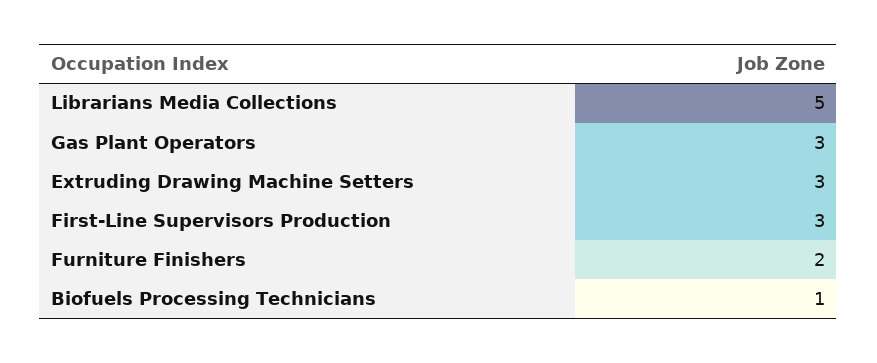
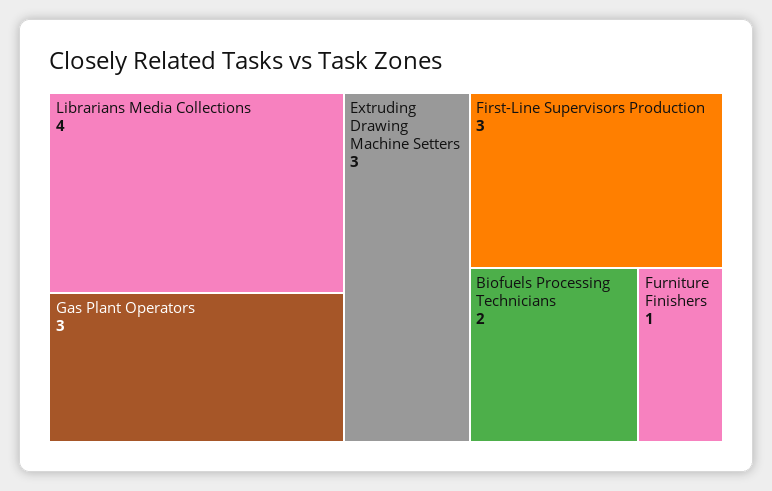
  {
-   "Librarians Media Collections": 5,
+   "Librarians Media Collections": 4,
    "Gas Plant Operators": 3,
    "Extruding Drawing Machine Setters": 3,
    "First-Line Supervisors Production": 3,
-   "Furniture Finishers": 2,
+   "Furniture Finishers": 1,
-   "Biofuels Processing Technicians": 1
+   "Biofuels Processing Technicians": 2
  }

